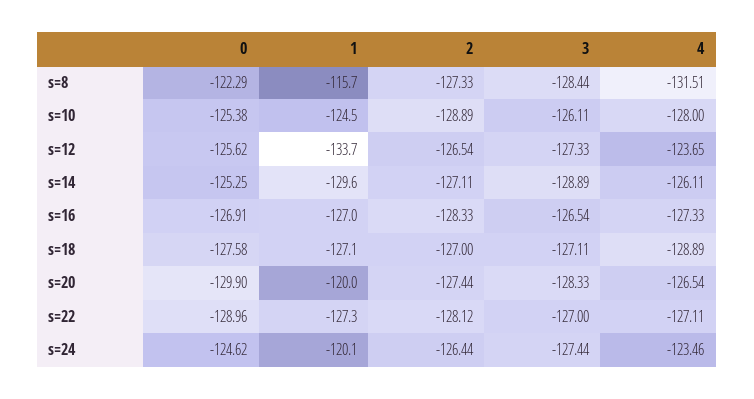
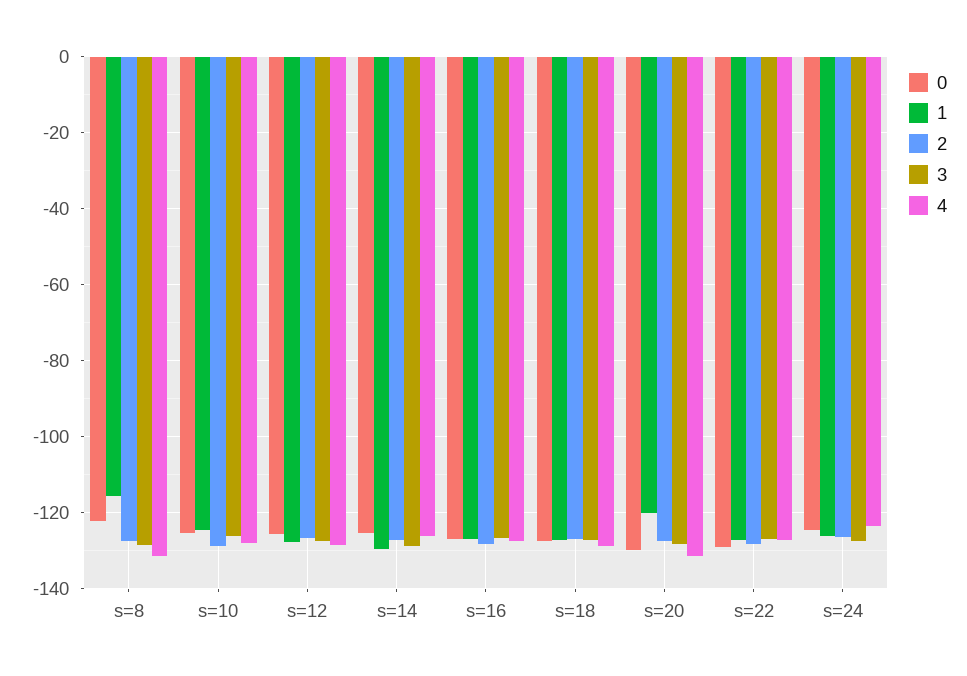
  {
    "0": {
      "s=8": -122.29,
      "s=10": -125.38,
      "s=12": -125.62,
      "s=14": -125.25,
      "s=16": -126.91,
      "s=18": -127.58,
      "s=20": -129.9,
      "s=22": -128.96,
      "s=24": -124.62
    },
    "1": {
      "s=8": -115.7,
      "s=10": -124.5,
-     "s=12": -133.7,
+     "s=12": -128,
      "s=14": -129.6,
      "s=16": -127,
      "s=18": -127.1,
      "s=20": -120,
      "s=22": -127.3,
-     "s=24": -120.1
+     "s=24": -126
    },
    "2": {
      "s=8": -127.33,
      "s=10": -128.89,
      "s=12": -126.54,
      "s=14": -127.11,
      "s=16": -128.33,
      "s=18": -127,
      "s=20": -127.44,
      "s=22": -128.12,
      "s=24": -126.44
    },
    "3": {
      "s=8": -128.44,
      "s=10": -126.11,
      "s=12": -127.33,
      "s=14": -128.89,
      "s=16": -126.54,
      "s=18": -127.11,
      "s=20": -128.33,
      "s=22": -127,
      "s=24": -127.44
    },
    "4": {
      "s=8": -131.51,
      "s=10": -128,
-     "s=12": -123.65,
+     "s=12": -128,
      "s=14": -126.11,
      "s=16": -127.33,
      "s=18": -128.89,
-     "s=20": -126.54,
+     "s=20": -132,
      "s=22": -127.11,
      "s=24": -123.46
    }
  }

